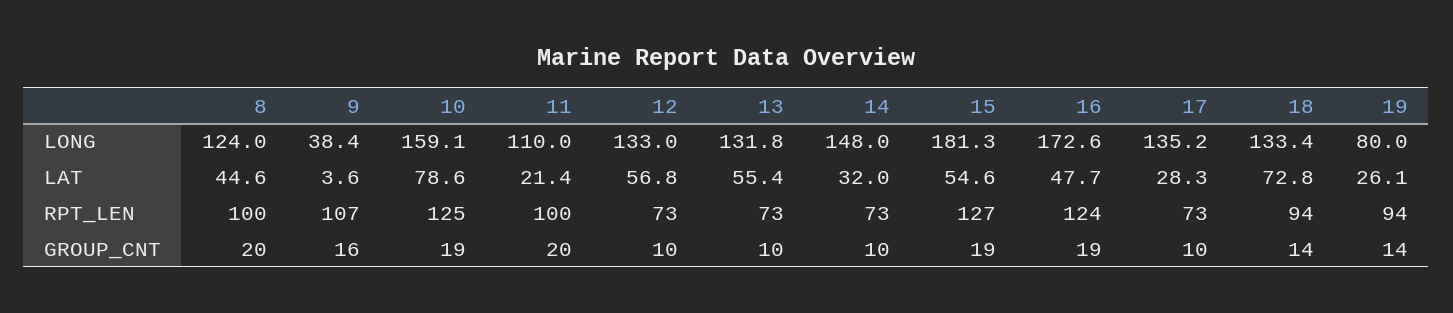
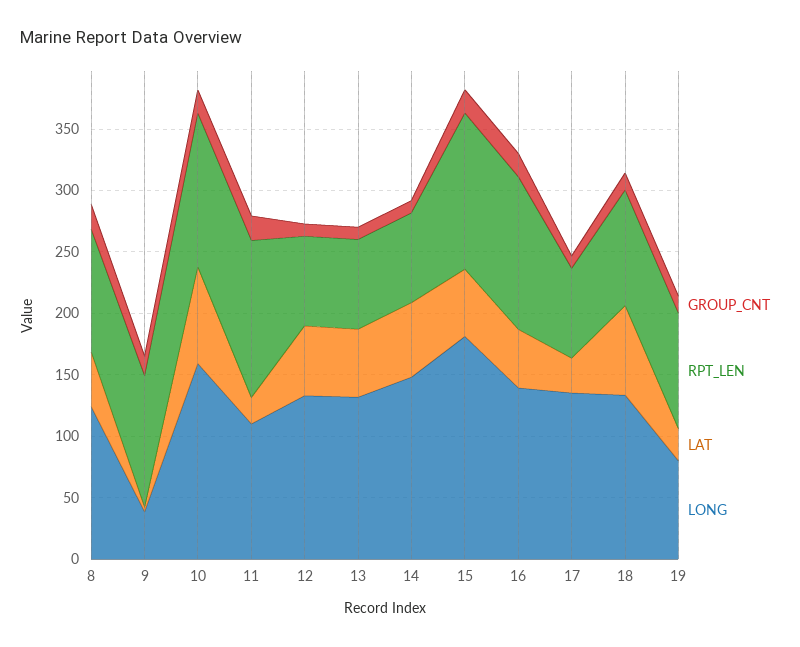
  {
    "LONG": {
      "8": 124,
      "9": 38.4,
      "10": 159.1,
      "11": 110,
      "12": 133,
      "13": 131.8,
      "14": 148,
      "15": 181.3,
-     "16": 172.6,
+     "16": 140,
      "17": 135.2,
      "18": 133.4,
      "19": 80
    },
    "LAT": {
      "8": 44.6,
      "9": 3.6,
      "10": 78.6,
      "11": 21.4,
      "12": 56.8,
      "13": 55.4,
-     "14": 32,
+     "14": 60,
      "15": 54.6,
      "16": 47.7,
      "17": 28.3,
      "18": 72.8,
      "19": 26.1
    },
    "RPT_LEN": {
      "8": 100,
      "9": 107,
      "10": 125,
-     "11": 100,
+     "11": 130,
      "12": 73,
      "13": 73,
      "14": 73,
      "15": 127,
      "16": 124,
      "17": 73,
      "18": 94,
      "19": 94
    },
    "GROUP_CNT": {
      "8": 20,
      "9": 16,
      "10": 19,
      "11": 20,
      "12": 10,
      "13": 10,
      "14": 10,
      "15": 19,
      "16": 19,
      "17": 10,
      "18": 14,
      "19": 14
    }
  }

